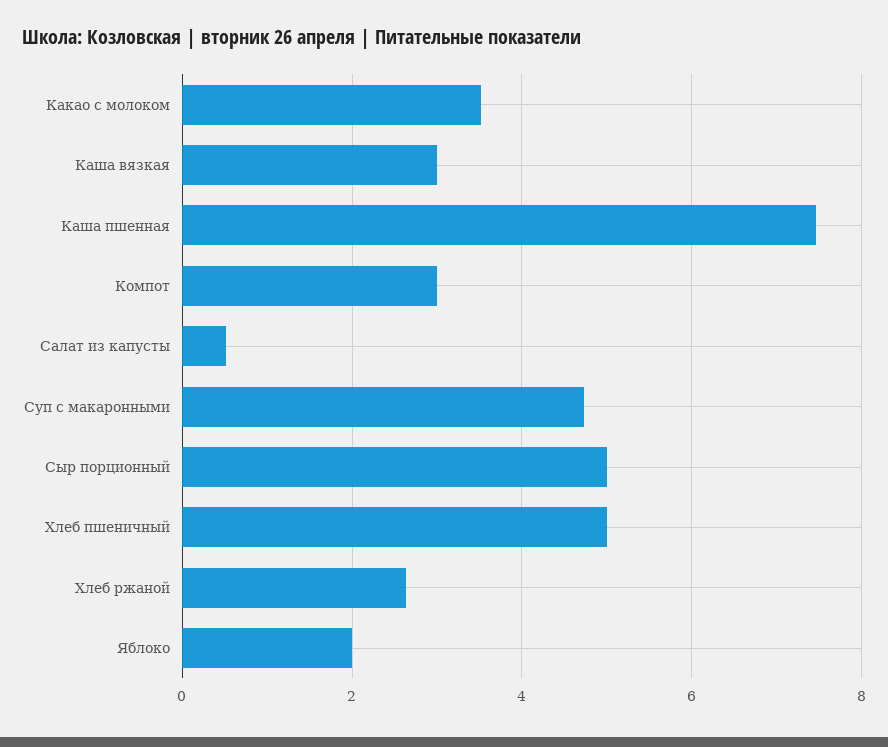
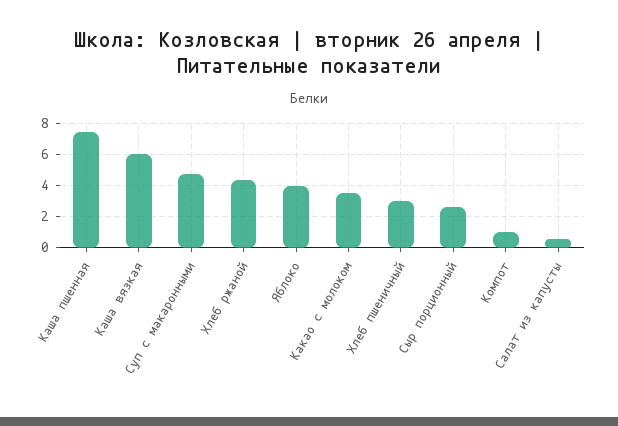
  {
    "Какао с молоком": 3.6,
-   "Каша вязкая": 3,
+   "Каша вязкая": 6,
    "Каша пшенная": 7.4,
-   "Компот": 3,
+   "Компот": 1,
    "Салат из капусты": 0.6,
    "Суп с макаронными": 4.8,
-   "Сыр порционный": 5,
+   "Сыр порционный": 2.5,
-   "Хлеб пшеничный": 5,
+   "Хлеб пшеничный": 3,
-   "Хлеб ржаной": 2.6,
+   "Хлеб ржаной": 4.5,
-   "Яблоко": 2
+   "Яблоко": 4
  }

